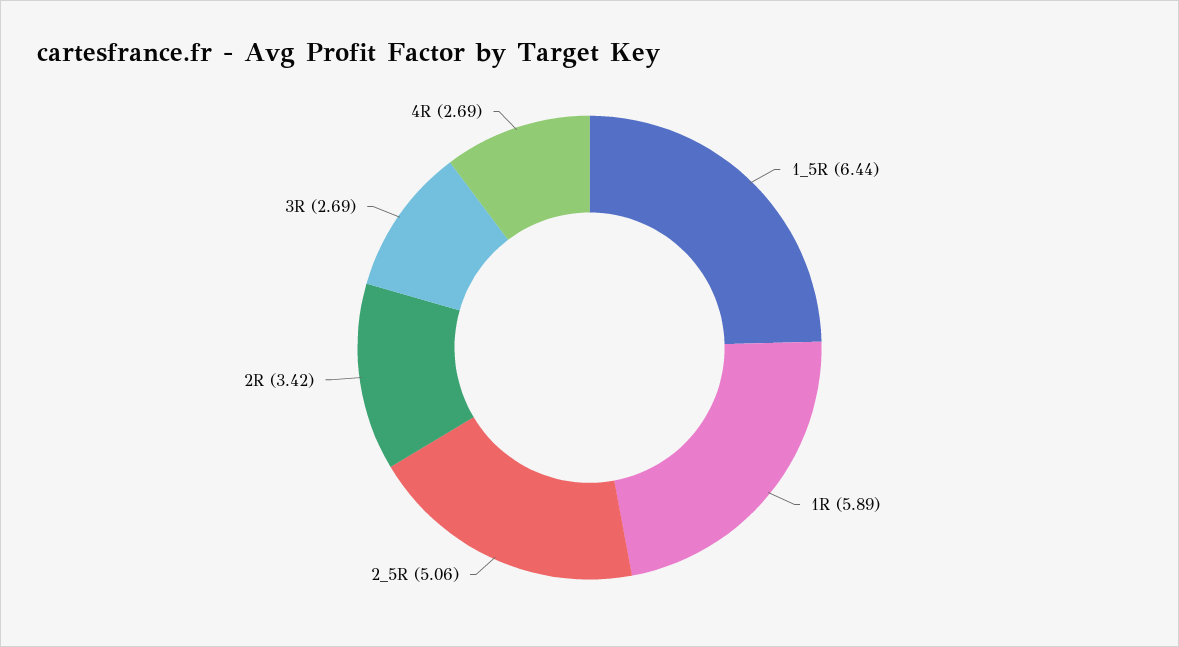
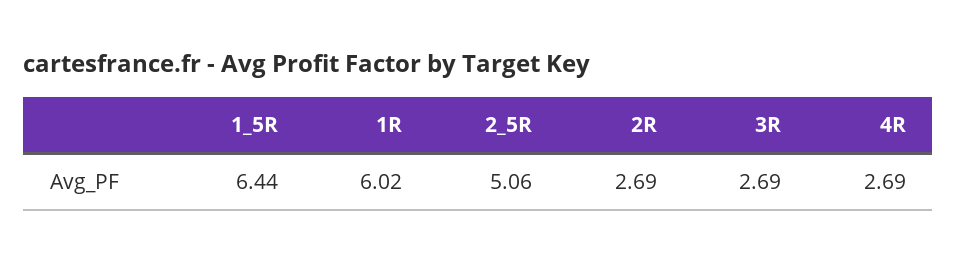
  {
    "1_5R": 6.44,
-   "1R": 5.89,
+   "1R": 6.02,
    "2_5R": 5.06,
-   "2R": 3.42,
+   "2R": 2.69,
    "3R": 2.69,
    "4R": 2.69
  }

